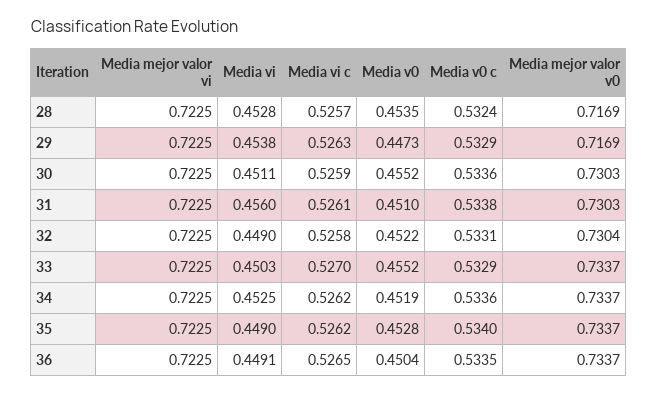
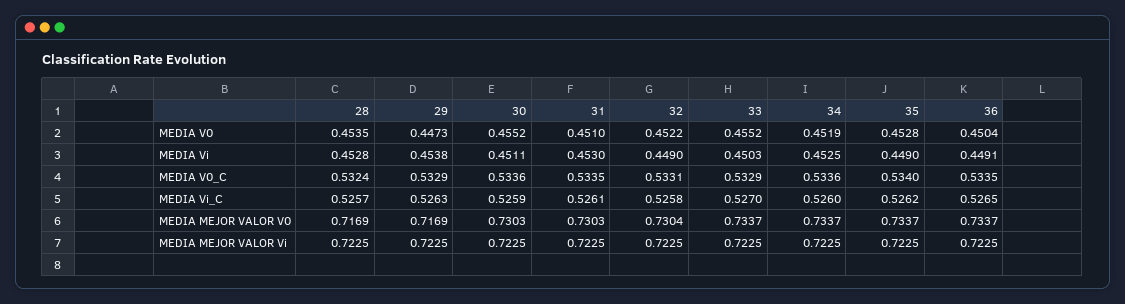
  {
    "Media mejor valor vi": {
      "28": 0.7225,
      "29": 0.7225,
      "30": 0.7225,
      "31": 0.7225,
      "32": 0.7225,
      "33": 0.7225,
      "34": 0.7225,
      "35": 0.7225,
      "36": 0.7225
    },
    "Media vi": {
      "28": 0.4528,
      "29": 0.4538,
      "30": 0.4511,
-     "31": 0.456,
+     "31": 0.453,
      "32": 0.449,
      "33": 0.4503,
      "34": 0.4525,
      "35": 0.449,
      "36": 0.4491
    },
    "Media vi c": {
      "28": 0.5257,
      "29": 0.5263,
      "30": 0.5259,
      "31": 0.5261,
      "32": 0.5258,
      "33": 0.527,
-     "34": 0.5262,
+     "34": 0.526,
      "35": 0.5262,
      "36": 0.5265
    },
    "Media v0": {
      "28": 0.4535,
      "29": 0.4473,
      "30": 0.4552,
      "31": 0.451,
      "32": 0.4522,
      "33": 0.4552,
      "34": 0.4519,
      "35": 0.4528,
      "36": 0.4504
    },
    "Media v0 c": {
      "28": 0.5324,
      "29": 0.5329,
      "30": 0.5336,
-     "31": 0.5338,
+     "31": 0.5335,
      "32": 0.5331,
      "33": 0.5329,
      "34": 0.5336,
      "35": 0.534,
      "36": 0.5335
    },
    "Media mejor valor v0": {
      "28": 0.7169,
      "29": 0.7169,
      "30": 0.7303,
      "31": 0.7303,
      "32": 0.7304,
      "33": 0.7337,
      "34": 0.7337,
      "35": 0.7337,
      "36": 0.7337
    }
  }

